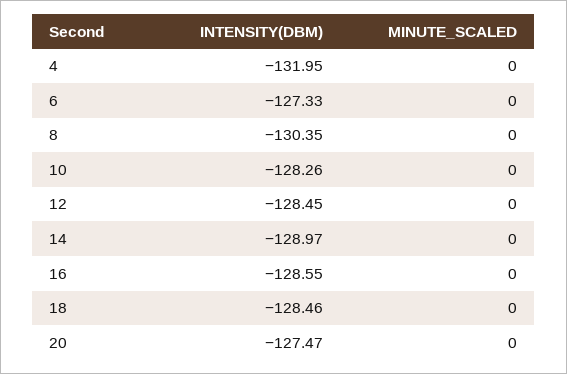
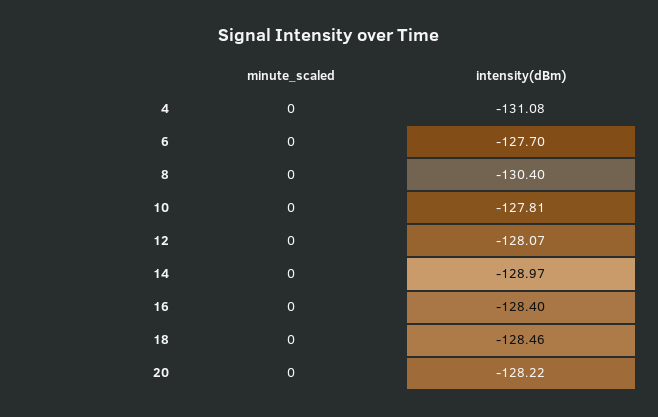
  {
    "INTENSITY(DBM)": {
-     "4": -131.95,
+     "4": -131.08,
-     "6": -127.33,
+     "6": -127.7,
-     "8": -130.35,
+     "8": -130.4,
-     "10": -128.26,
+     "10": -127.81,
-     "12": -128.45,
+     "12": -128.07,
      "14": -128.97,
-     "16": -128.55,
+     "16": -128.4,
      "18": -128.46,
-     "20": -127.47
+     "20": -128.22
    },
    "MINUTE_SCALED": {
      "4": 0,
      "6": 0,
      "8": 0,
      "10": 0,
      "12": 0,
      "14": 0,
      "16": 0,
      "18": 0,
      "20": 0
    }
  }

